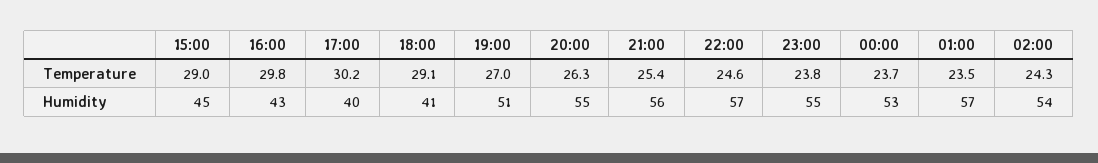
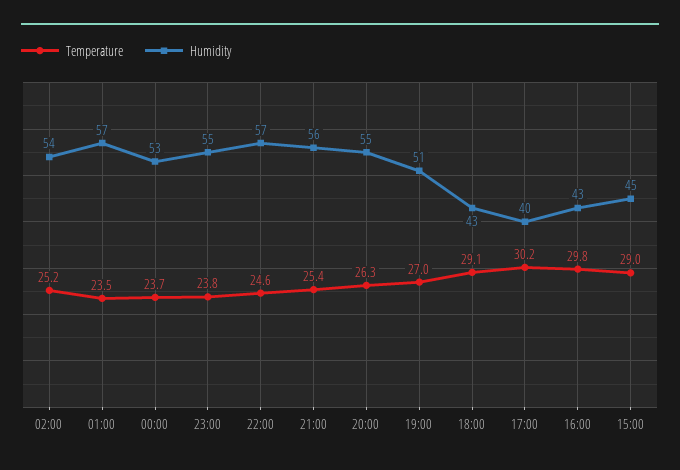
  {
    "Temperature": {
      "15:00": 29,
      "16:00": 29.8,
      "17:00": 30.2,
      "18:00": 29.1,
      "19:00": 27,
      "20:00": 26.3,
      "21:00": 25.4,
      "22:00": 24.6,
      "23:00": 23.8,
      "00:00": 23.7,
      "01:00": 23.5,
-     "02:00": 24.3
+     "02:00": 25.2
    },
    "Humidity": {
      "15:00": 45,
      "16:00": 43,
      "17:00": 40,
-     "18:00": 41,
+     "18:00": 43,
      "19:00": 51,
      "20:00": 55,
      "21:00": 56,
      "22:00": 57,
      "23:00": 55,
      "00:00": 53,
      "01:00": 57,
      "02:00": 54
    }
  }

